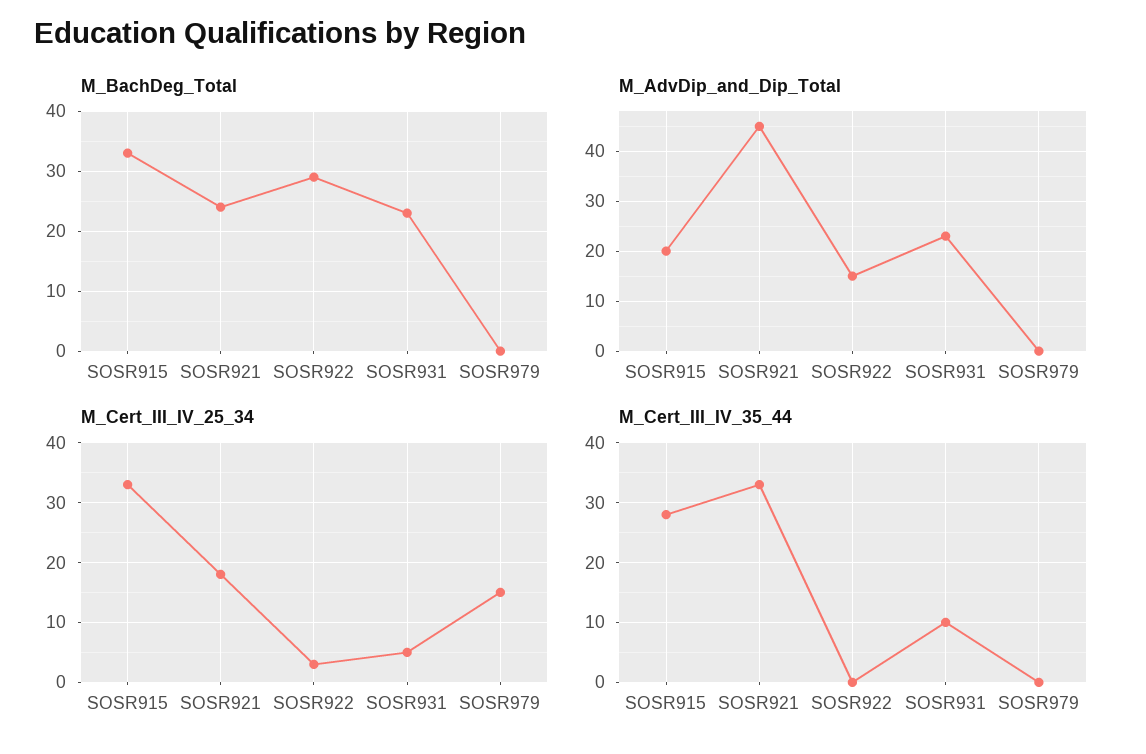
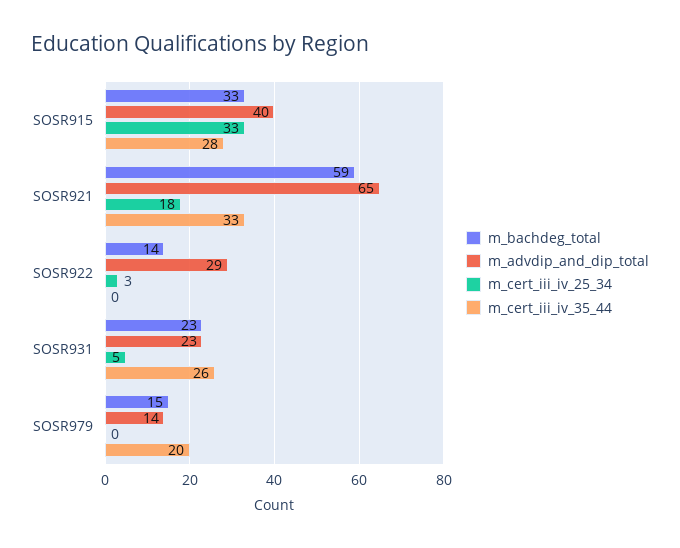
  {
    "M_BachDeg_Total": {
      "SOSR915": 33,
-     "SOSR921": 25,
+     "SOSR921": 59,
-     "SOSR922": 30,
+     "SOSR922": 14,
      "SOSR931": 23,
-     "SOSR979": 0
+     "SOSR979": 15
    },
    "M_AdvDip_and_Dip_Total": {
-     "SOSR915": 20,
+     "SOSR915": 40,
-     "SOSR921": 45,
+     "SOSR921": 65,
-     "SOSR922": 15,
+     "SOSR922": 29,
      "SOSR931": 23,
-     "SOSR979": 0
+     "SOSR979": 14
    },
    "M_Cert_III_IV_25_34": {
      "SOSR915": 33,
      "SOSR921": 18,
      "SOSR922": 3,
      "SOSR931": 5,
-     "SOSR979": 15
+     "SOSR979": 0
    },
    "M_Cert_III_IV_35_44": {
      "SOSR915": 28,
      "SOSR921": 33,
      "SOSR922": 0,
-     "SOSR931": 10,
+     "SOSR931": 26,
-     "SOSR979": 0
+     "SOSR979": 20
    }
  }

